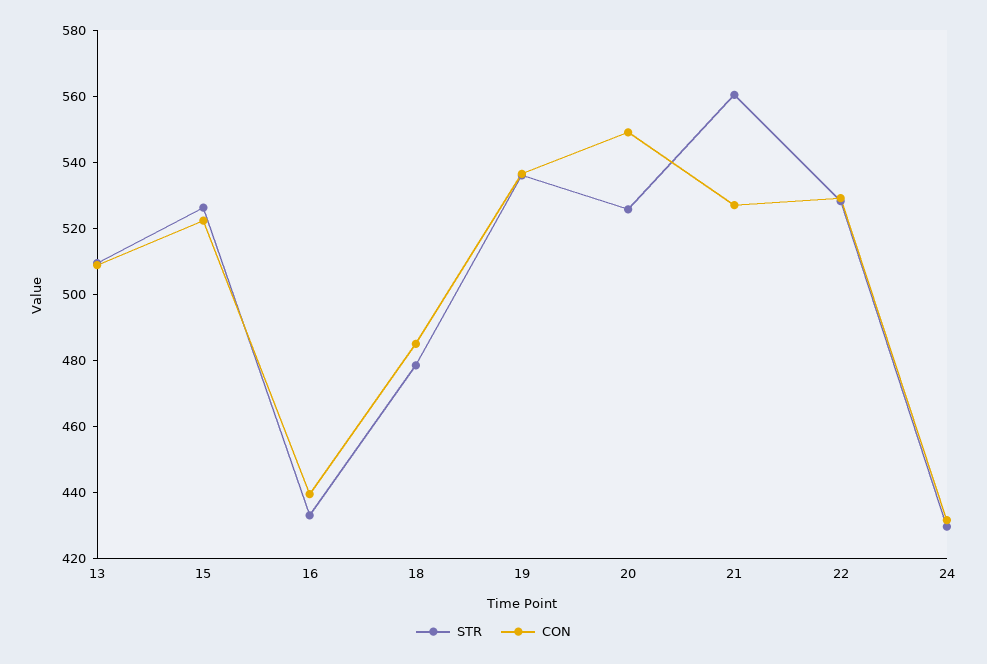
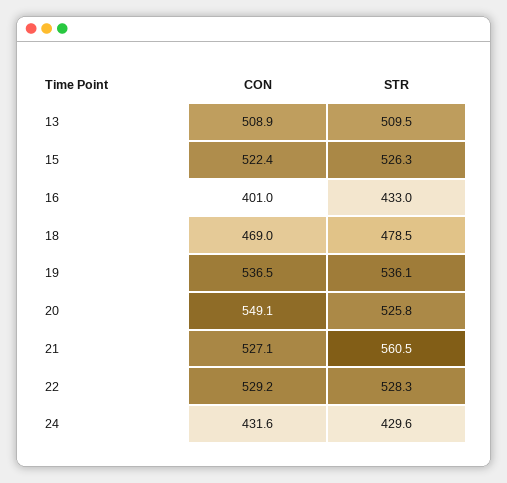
  {
    "STR": {
      "13": 509.5,
      "15": 526.3,
      "16": 433,
      "18": 478.5,
      "19": 536.1,
      "20": 525.8,
      "21": 560.5,
      "22": 528.3,
      "24": 429.6
    },
    "CON": {
      "13": 508.9,
      "15": 522.4,
-     "16": 440,
+     "16": 401,
-     "18": 485,
+     "18": 469,
      "19": 536.5,
      "20": 549.1,
      "21": 527.1,
      "22": 529.2,
      "24": 431.6
    }
  }

